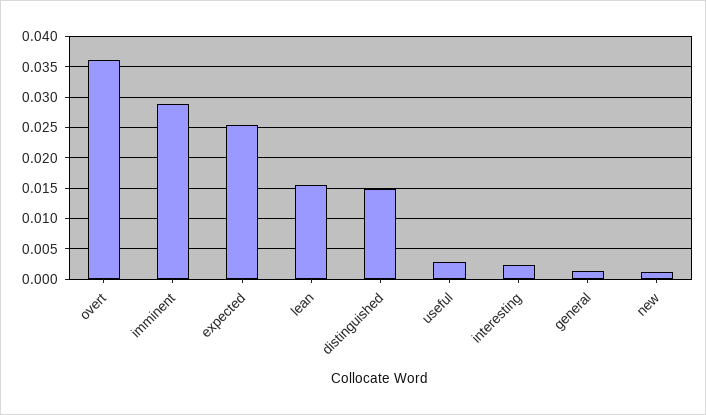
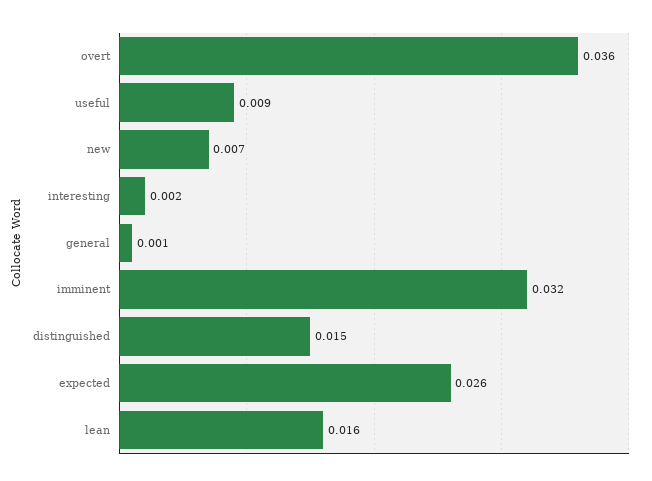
  {
    "overt": 0.036,
-   "imminent": 0.029,
+   "imminent": 0.032,
    "expected": 0.026,
    "lean": 0.016,
    "distinguished": 0.015,
-   "useful": 0.003,
+   "useful": 0.009,
    "interesting": 0.002,
    "general": 0.001,
-   "new": 0.001
+   "new": 0.007
  }

